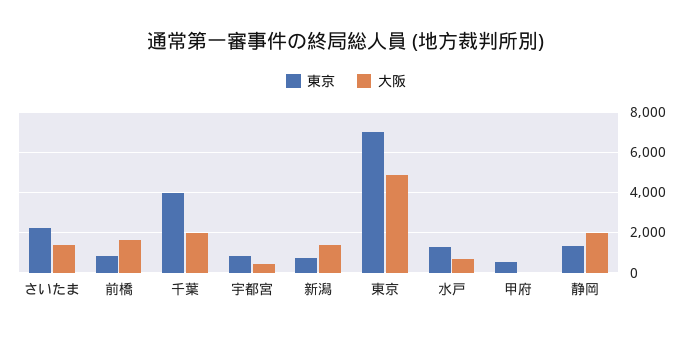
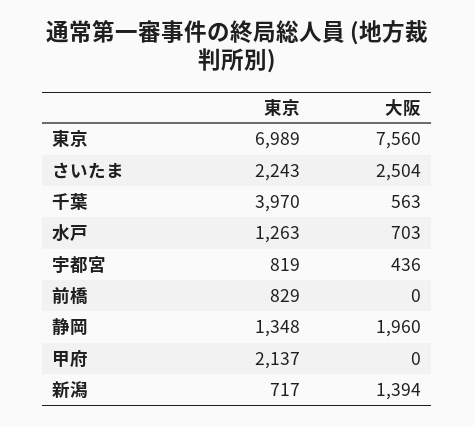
  {
    "東京": {
      "さいたま": 2243,
      "前橋": 829,
      "千葉": 3970,
      "宇都宮": 819,
      "新潟": 717,
      "東京": 6989,
      "水戸": 1263,
-     "甲府": 500,
+     "甲府": 2137,
      "静岡": 1348
    },
    "大阪": {
-     "さいたま": 1500,
+     "さいたま": 2504,
-     "前橋": 1500,
+     "前橋": 0,
-     "千葉": 2000,
+     "千葉": 563,
      "宇都宮": 436,
      "新潟": 1394,
-     "東京": 5000,
+     "東京": 7560,
      "水戸": 703,
      "甲府": 0,
      "静岡": 1960
    }
  }

